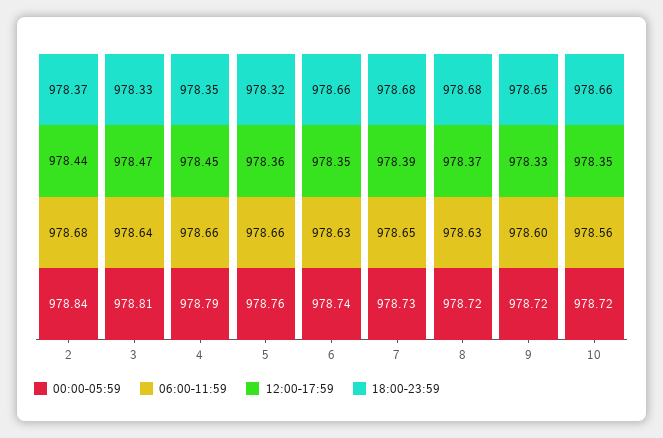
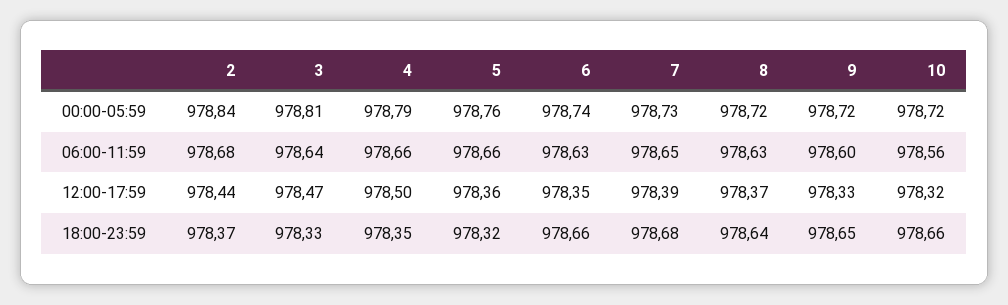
  {
    "00:00-05:59": {
      "2": 978.84,
      "3": 978.81,
      "4": 978.79,
      "5": 978.76,
      "6": 978.74,
      "7": 978.73,
      "8": 978.72,
      "9": 978.72,
      "10": 978.72
    },
    "06:00-11:59": {
      "2": 978.68,
      "3": 978.64,
      "4": 978.66,
      "5": 978.66,
      "6": 978.63,
      "7": 978.65,
      "8": 978.63,
      "9": 978.6,
      "10": 978.56
    },
    "12:00-17:59": {
      "2": 978.44,
      "3": 978.47,
-     "4": 978.45,
+     "4": 978.5,
      "5": 978.36,
      "6": 978.35,
      "7": 978.39,
      "8": 978.37,
      "9": 978.33,
-     "10": 978.35
+     "10": 978.32
    },
    "18:00-23:59": {
      "2": 978.37,
      "3": 978.33,
      "4": 978.35,
      "5": 978.32,
      "6": 978.66,
      "7": 978.68,
-     "8": 978.68,
+     "8": 978.64,
      "9": 978.65,
      "10": 978.66
    }
  }

